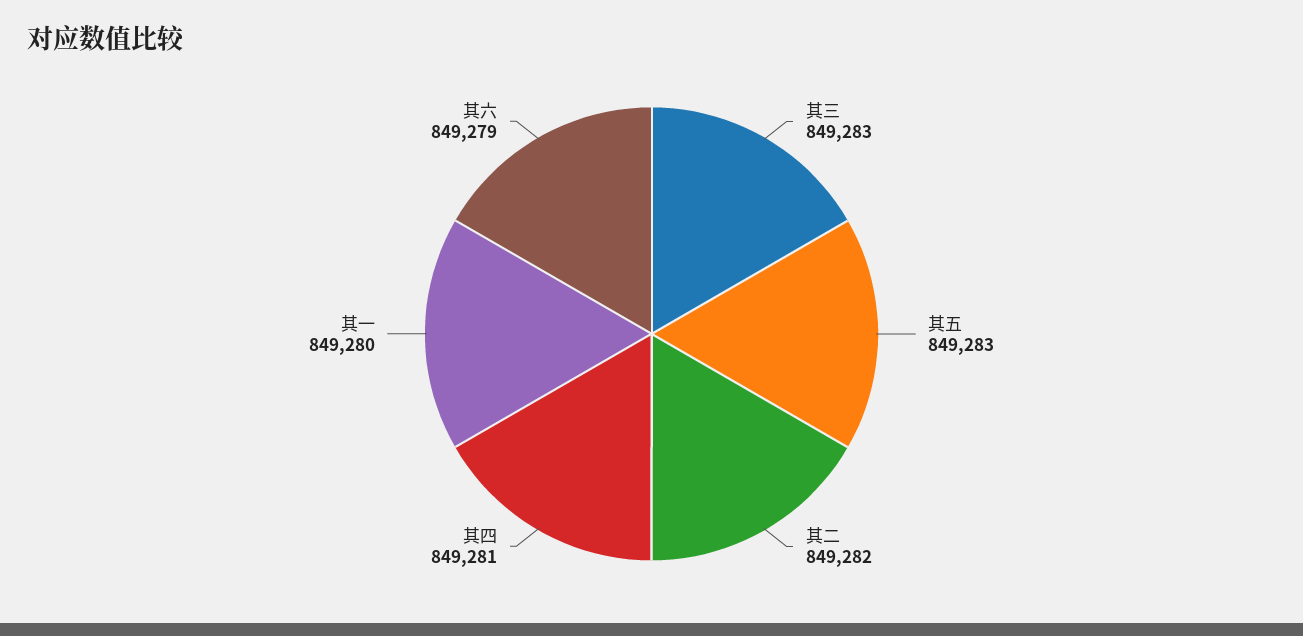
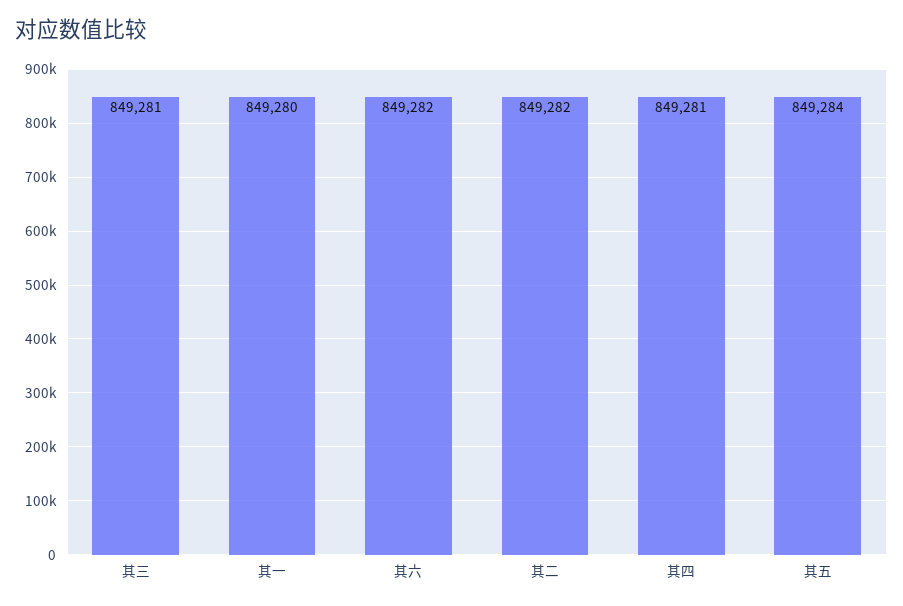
  {
-   "其三": 849283,
+   "其三": 849281,
-   "其五": 849283,
+   "其五": 849284,
    "其二": 849282,
    "其四": 849281,
    "其一": 849280,
-   "其六": 849279
+   "其六": 849282
  }

